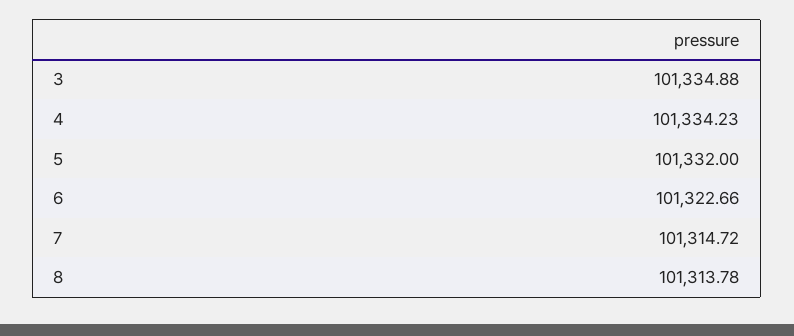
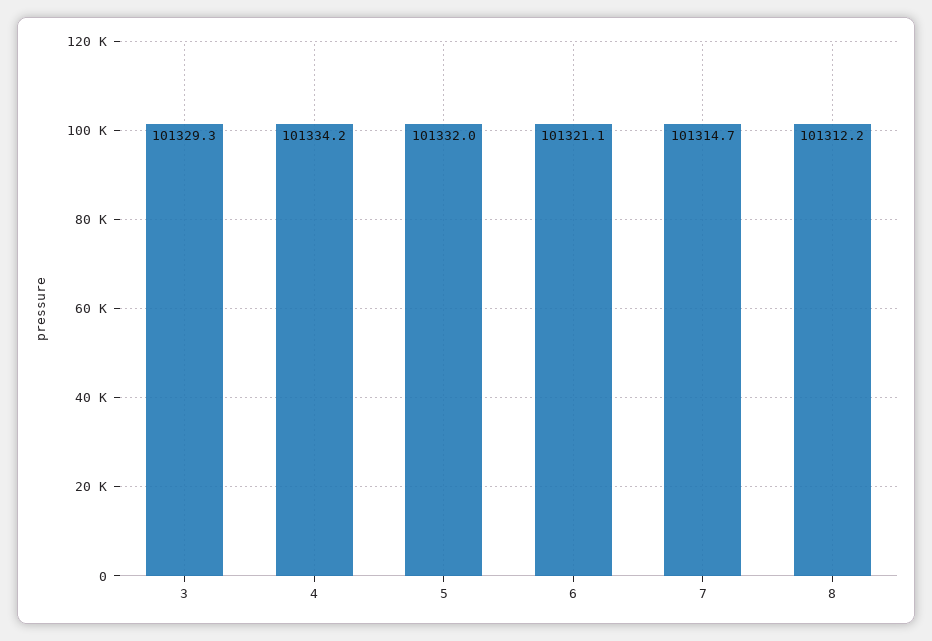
  {
-   "3": 101334.88,
+   "3": 101329.3,
    "4": 101334.23,
    "5": 101332,
-   "6": 101322.66,
+   "6": 101321.1,
    "7": 101314.72,
-   "8": 101313.78
+   "8": 101312.2
  }

